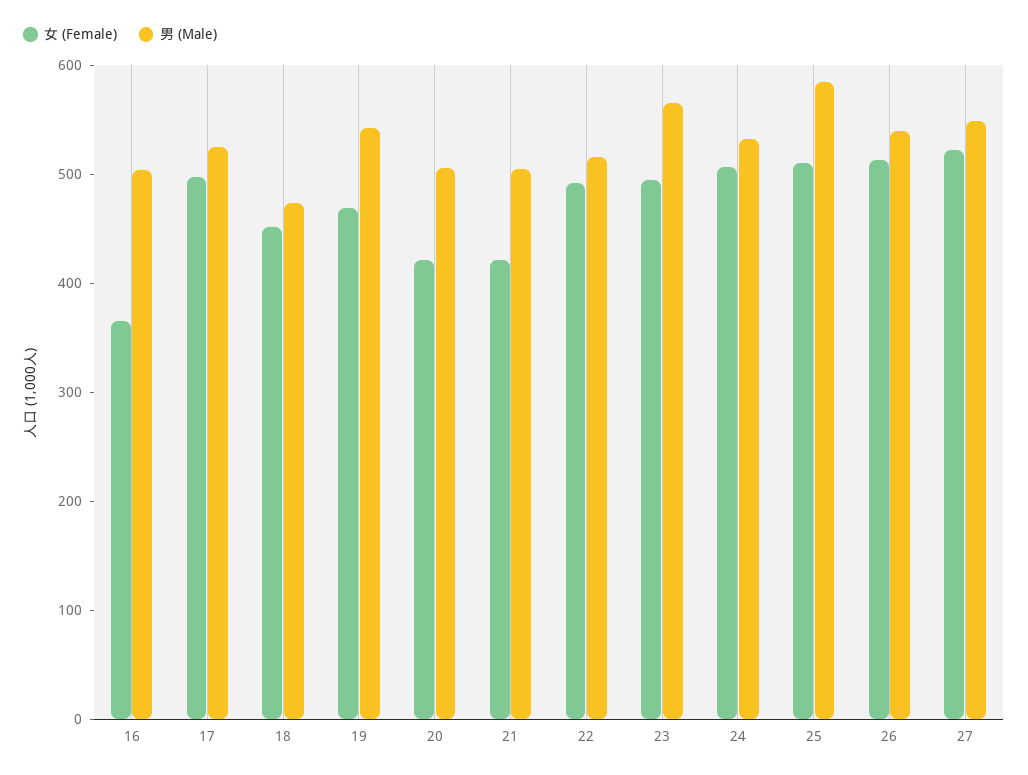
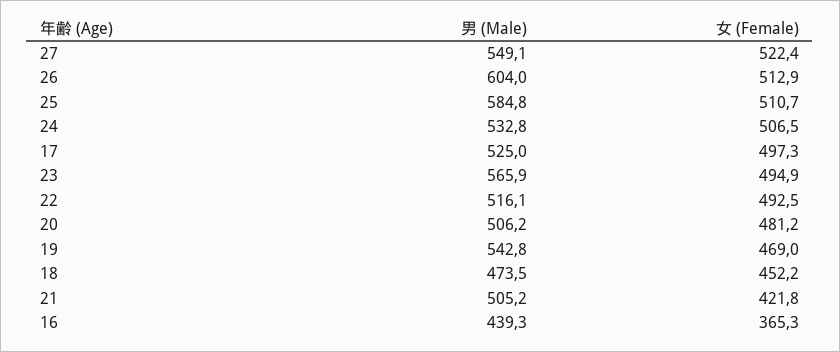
  {
    "女 (Female)": {
      "16": 365.3,
      "17": 497.3,
      "18": 452.2,
      "19": 469,
-     "20": 420,
+     "20": 481.2,
      "21": 421.8,
      "22": 492.5,
      "23": 494.9,
      "24": 506.5,
      "25": 510.7,
      "26": 512.9,
      "27": 522.4
    },
    "男 (Male)": {
-     "16": 500,
+     "16": 439.3,
      "17": 525,
      "18": 473.5,
      "19": 542.8,
      "20": 506.2,
      "21": 505.2,
      "22": 516.1,
      "23": 565.9,
      "24": 532.8,
      "25": 584.8,
-     "26": 540,
+     "26": 604,
      "27": 549.1
    }
  }

